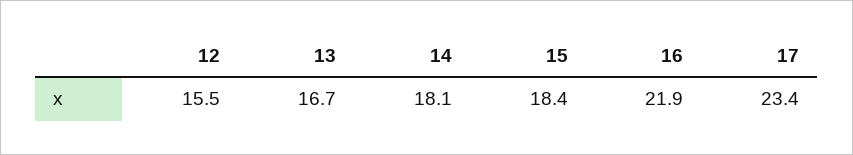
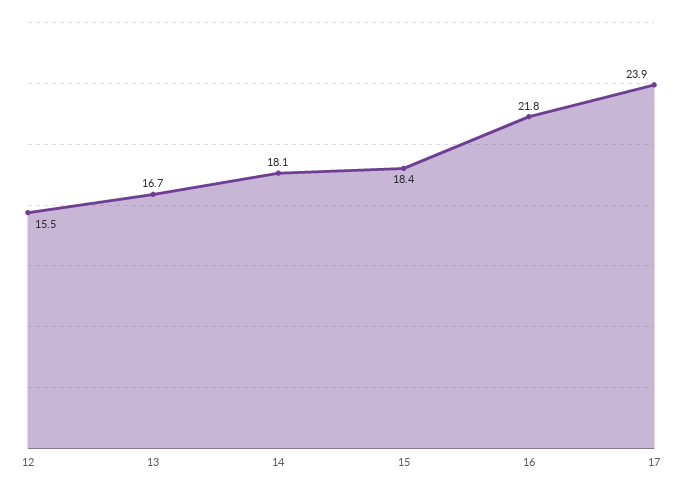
  {
    "12": 15.5,
    "13": 16.7,
    "14": 18.1,
    "15": 18.4,
-   "16": 21.9,
+   "16": 21.8,
-   "17": 23.4
+   "17": 23.9
  }

